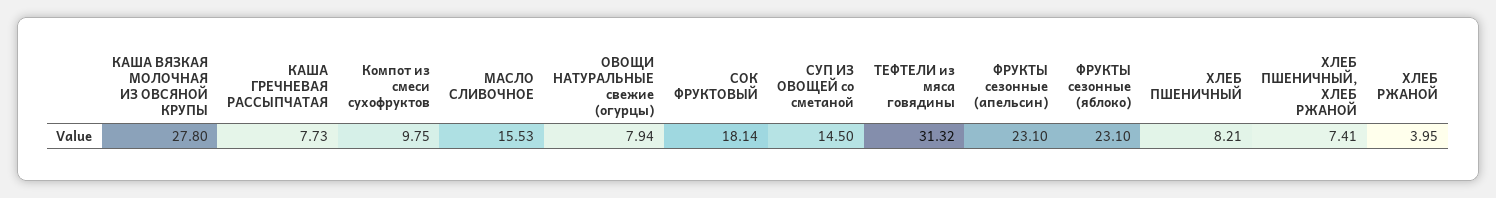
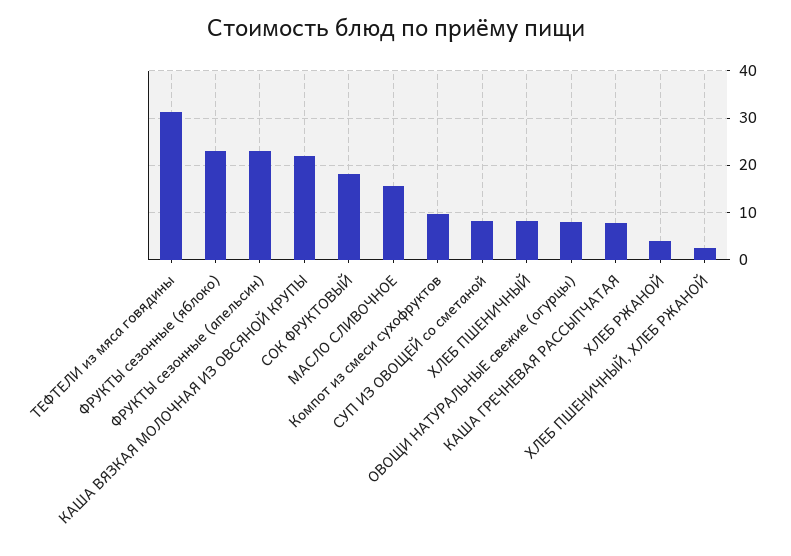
  {
-   "КАША ВЯЗКАЯ МОЛОЧНАЯ ИЗ ОВСЯНОЙ КРУПЫ": 27.8,
+   "КАША ВЯЗКАЯ МОЛОЧНАЯ ИЗ ОВСЯНОЙ КРУПЫ": 22,
    "КАША ГРЕЧНЕВАЯ РАССЫПЧАТАЯ": 7.73,
    "Компот из смеси сухофруктов": 9.75,
    "МАСЛО СЛИВОЧНОЕ": 15.53,
    "ОВОЩИ НАТУРАЛЬНЫЕ свежие (огурцы)": 7.94,
    "СОК ФРУКТОВЫЙ": 18.14,
-   "СУП ИЗ ОВОЩЕЙ со сметаной": 14.5,
+   "СУП ИЗ ОВОЩЕЙ со сметаной": 8,
    "ТЕФТЕЛИ из мяса говядины": 31.32,
    "ФРУКТЫ сезонные (апельсин)": 23.1,
    "ФРУКТЫ сезонные (яблоко)": 23.1,
    "ХЛЕБ ПШЕНИЧНЫЙ": 8.21,
-   "ХЛЕБ ПШЕНИЧНЫЙ, ХЛЕБ РЖАНОЙ": 7.41,
+   "ХЛЕБ ПШЕНИЧНЫЙ, ХЛЕБ РЖАНОЙ": 2,
    "ХЛЕБ РЖАНОЙ": 3.95
  }

